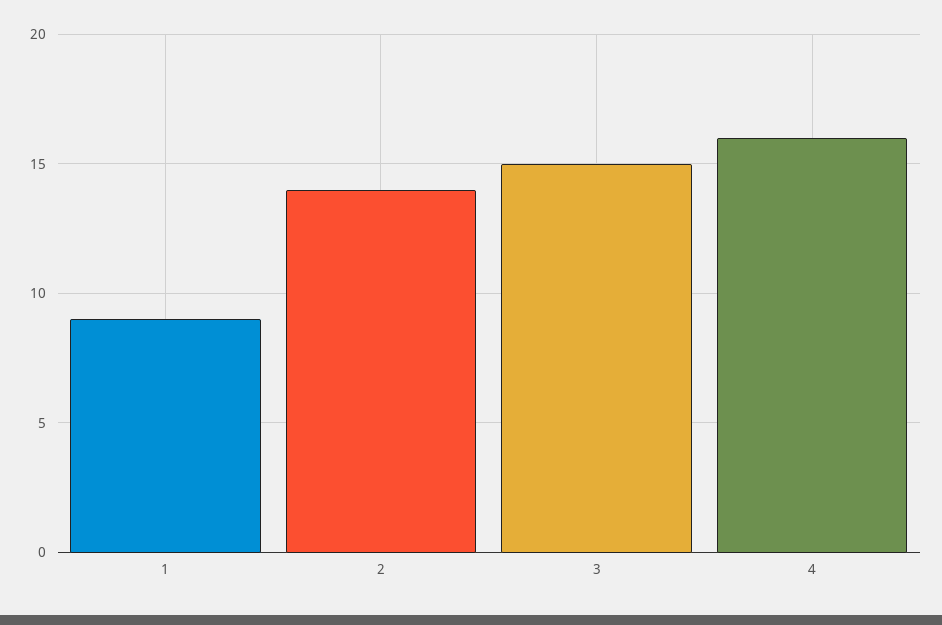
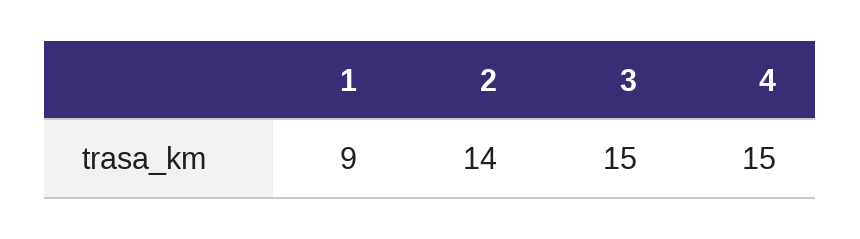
  {
    "1": 9,
    "2": 14,
    "3": 15,
-   "4": 16
+   "4": 15
  }

